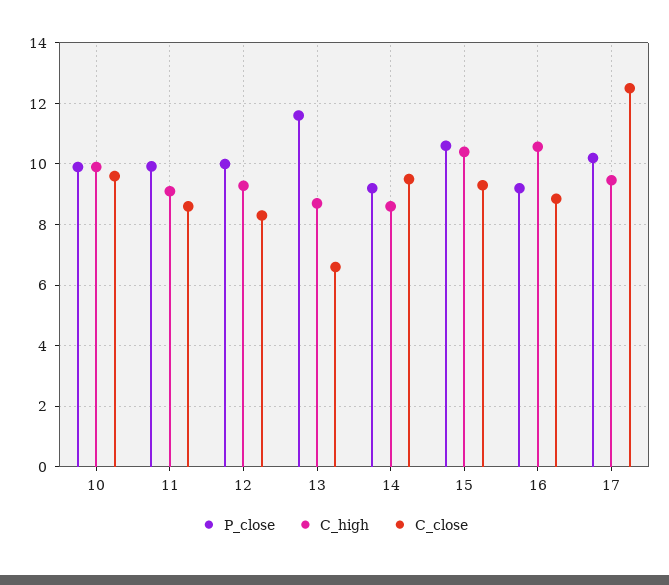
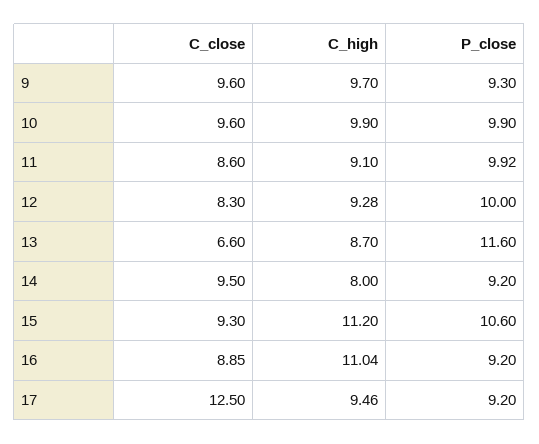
  {
    "P_close": {
      "10": 9.9,
      "11": 9.92,
      "12": 10,
      "13": 11.6,
      "14": 9.2,
      "15": 10.6,
      "16": 9.2,
-     "17": 10.2
+     "17": 9.2,
+     "9": 9.3
    },
    "C_high": {
      "10": 9.9,
      "11": 9.1,
      "12": 9.28,
      "13": 8.7,
-     "14": 8.6,
+     "14": 8,
-     "15": 10.4,
+     "15": 11.2,
-     "16": 10.6,
+     "16": 11.04,
-     "17": 9.46
+     "17": 9.46,
+     "9": 9.7
    },
    "C_close": {
      "10": 9.6,
      "11": 8.6,
      "12": 8.3,
      "13": 6.6,
      "14": 9.5,
      "15": 9.3,
      "16": 8.85,
-     "17": 12.5
+     "17": 12.5,
+     "9": 9.6
    }
  }

